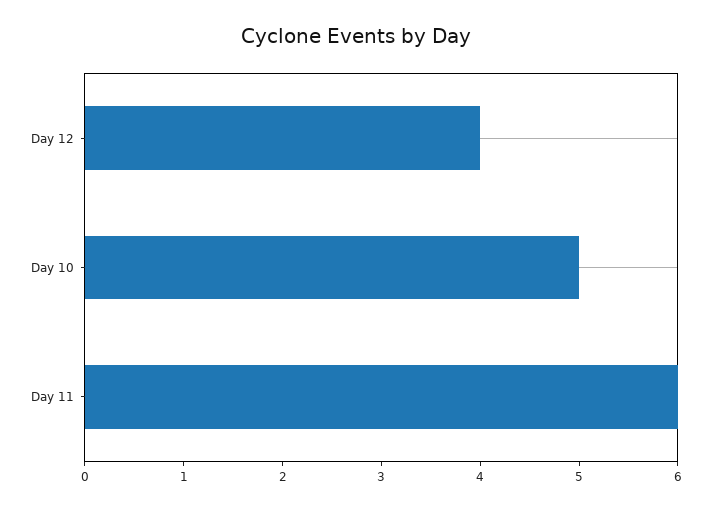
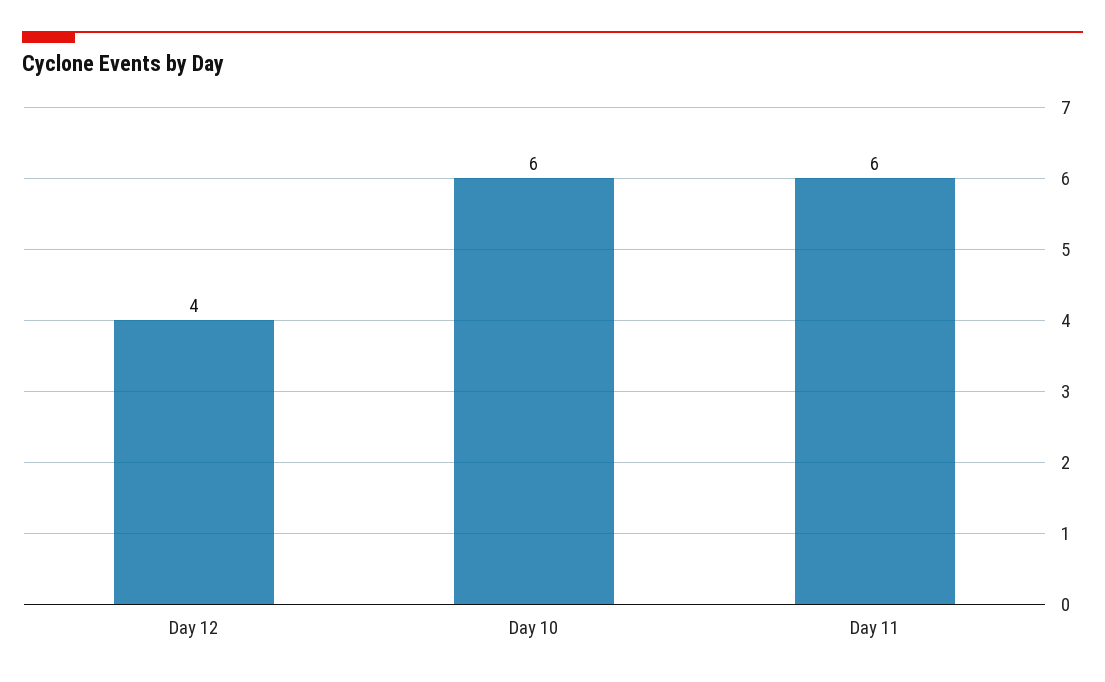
  {
    "Day 12": 4,
-   "Day 10": 5,
+   "Day 10": 6,
    "Day 11": 6
  }

